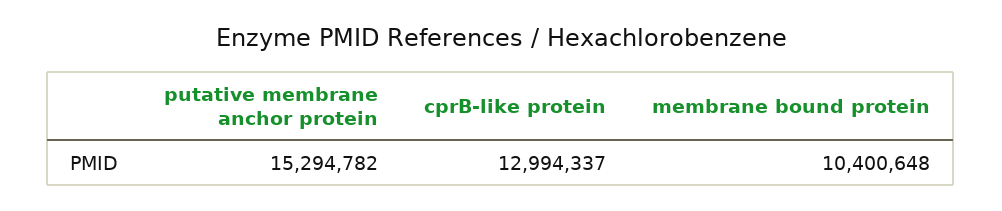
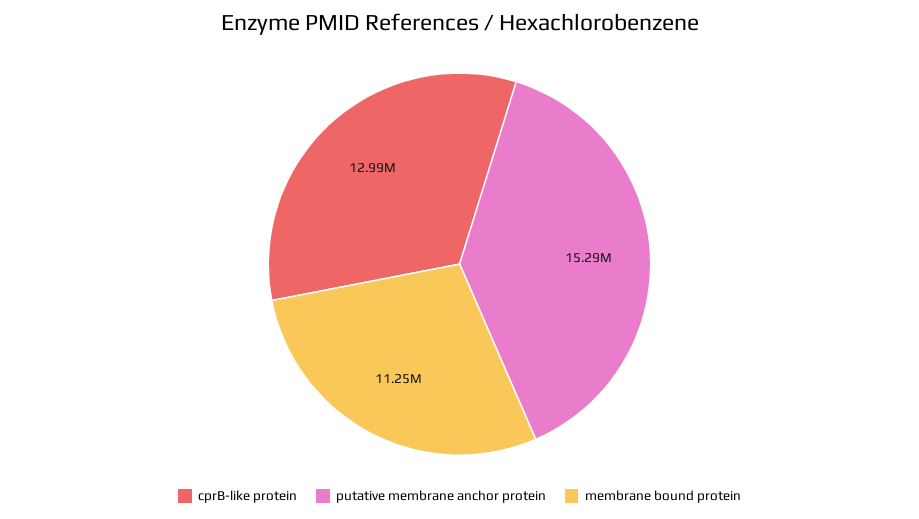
  {
    "putative membrane anchor protein": 15294782,
    "cprB-like protein": 12994337,
-   "membrane bound protein": 10400648
+   "membrane bound protein": 11250000
  }

